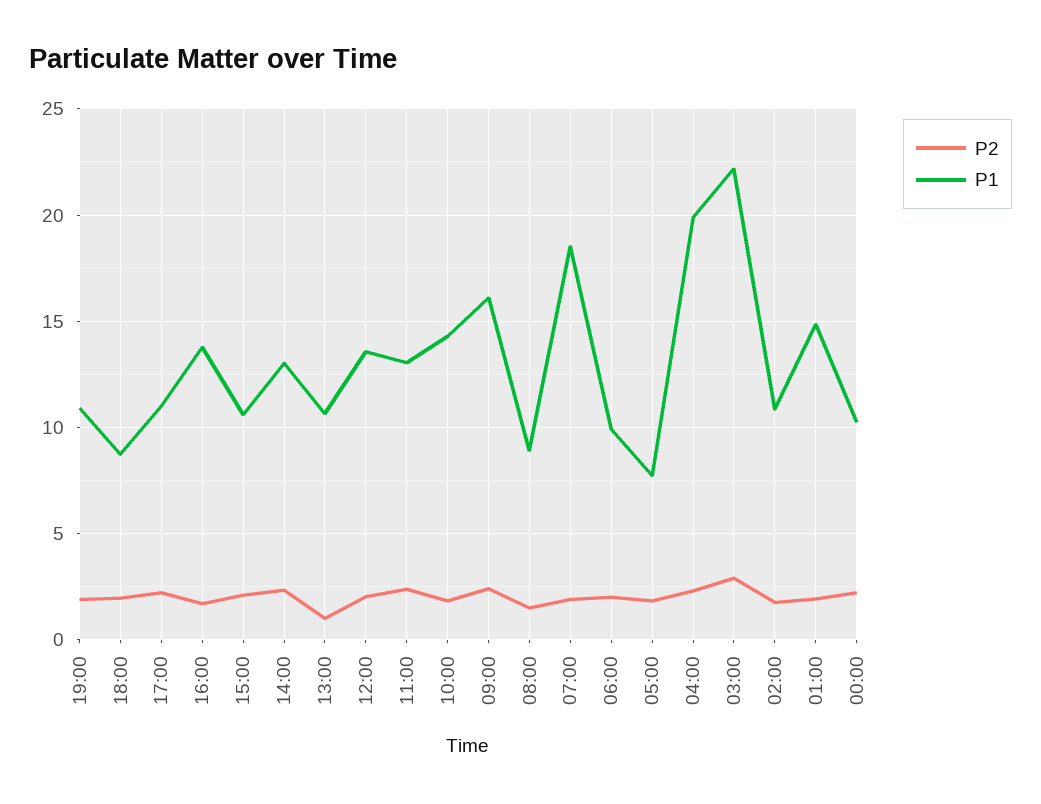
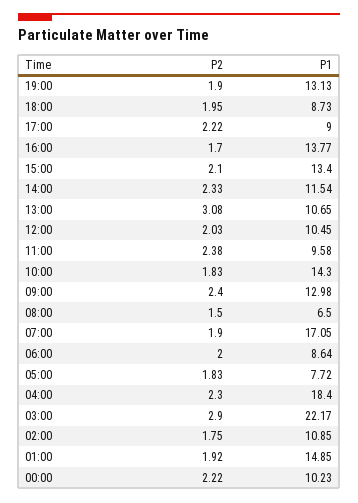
  {
    "P2": {
      "19:00": 1.9,
      "18:00": 1.95,
      "17:00": 2.22,
      "16:00": 1.7,
      "15:00": 2.1,
      "14:00": 2.33,
-     "13:00": 1,
+     "13:00": 3.08,
      "12:00": 2.03,
      "11:00": 2.38,
      "10:00": 1.83,
      "09:00": 2.4,
      "08:00": 1.5,
      "07:00": 1.9,
      "06:00": 2,
      "05:00": 1.83,
      "04:00": 2.3,
      "03:00": 2.9,
      "02:00": 1.75,
      "01:00": 1.92,
      "00:00": 2.22
    },
    "P1": {
-     "19:00": 11,
+     "19:00": 13.13,
      "18:00": 8.73,
-     "17:00": 11,
+     "17:00": 9,
      "16:00": 13.77,
-     "15:00": 10.5,
+     "15:00": 13.4,
-     "14:00": 13,
+     "14:00": 11.54,
      "13:00": 10.65,
-     "12:00": 13.5,
+     "12:00": 10.45,
-     "11:00": 13,
+     "11:00": 9.58,
      "10:00": 14.3,
-     "09:00": 16,
+     "09:00": 12.98,
-     "08:00": 9,
+     "08:00": 6.5,
-     "07:00": 18.5,
+     "07:00": 17.05,
-     "06:00": 10,
+     "06:00": 8.64,
      "05:00": 7.72,
-     "04:00": 20,
+     "04:00": 18.4,
      "03:00": 22.17,
      "02:00": 10.85,
      "01:00": 14.85,
      "00:00": 10.23
    }
  }

